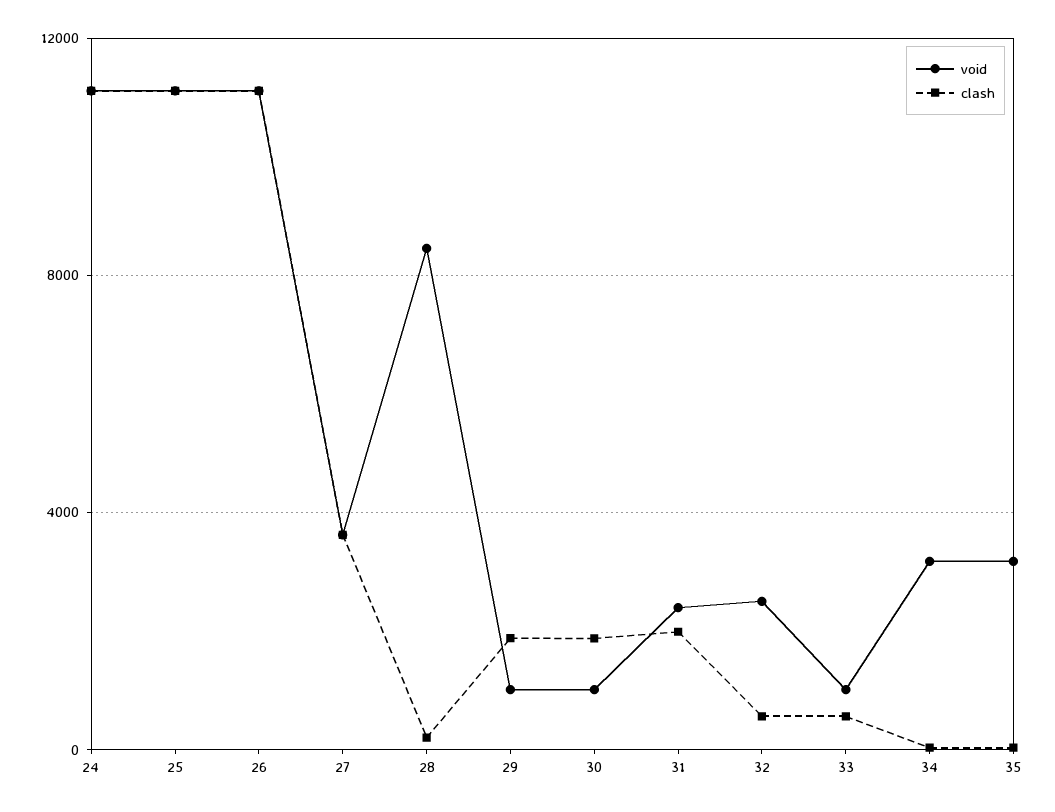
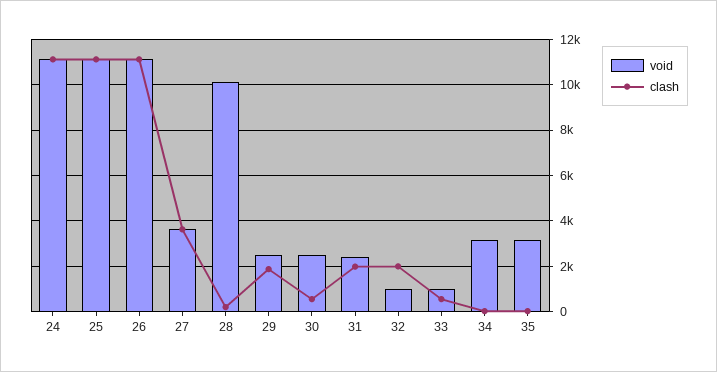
  {
    "void": {
      "24": 11000,
      "25": 11000,
      "26": 11000,
      "27": 3500,
-     "28": 8500,
+     "28": 10000,
-     "29": 1000,
+     "29": 2500,
-     "30": 1000,
+     "30": 2500,
      "31": 2500,
-     "32": 2500,
+     "32": 1000,
      "33": 1000,
      "34": 3000,
      "35": 3000
    },
    "clash": {
      "24": 11000,
      "25": 11000,
      "26": 11000,
      "27": 3500,
      "28": 0,
      "29": 2000,
-     "30": 2000,
+     "30": 500,
      "31": 2000,
-     "32": 500,
+     "32": 2000,
      "33": 500,
      "34": 0,
      "35": 0
    }
  }

